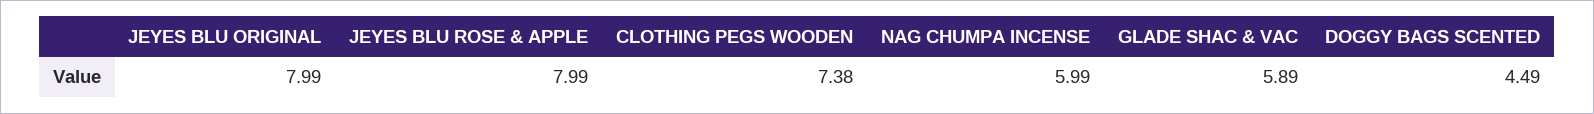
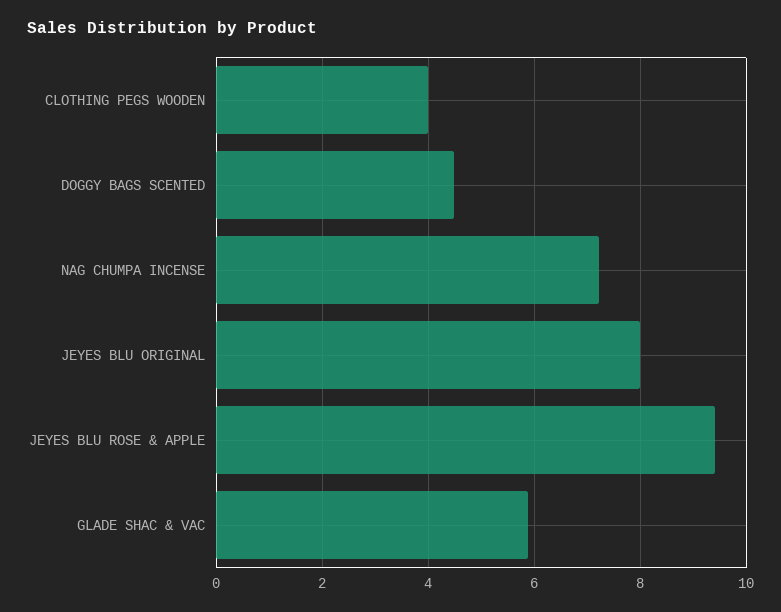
  {
    "JEYES BLU ORIGINAL": 7.99,
-   "JEYES BLU ROSE & APPLE": 7.99,
+   "JEYES BLU ROSE & APPLE": 9.4,
-   "CLOTHING PEGS WOODEN": 7.38,
+   "CLOTHING PEGS WOODEN": 4,
-   "NAG CHUMPA INCENSE": 5.99,
+   "NAG CHUMPA INCENSE": 7.2,
    "GLADE SHAC & VAC": 5.89,
    "DOGGY BAGS SCENTED": 4.49
  }

